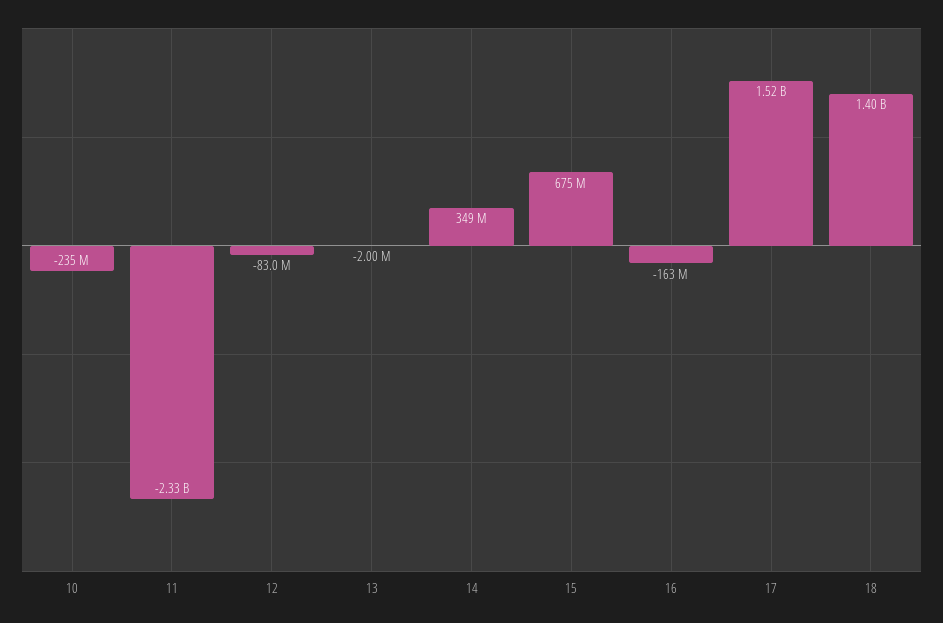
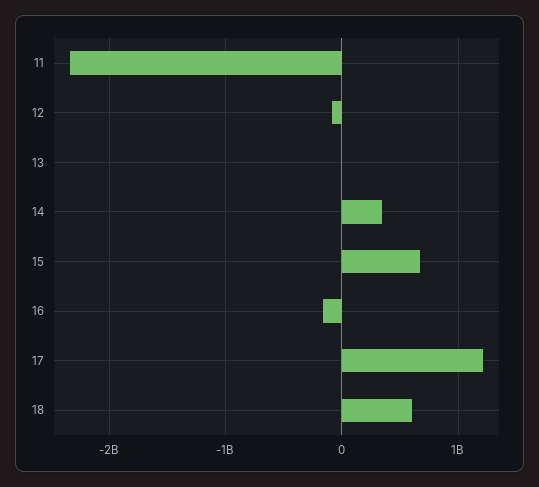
  {
-   "10": -235000000,
    "11": -2330000000,
    "12": -83000000,
    "13": -2000000,
    "14": 349000000,
    "15": 675000000,
    "16": -163000000,
-   "17": 1520000000,
+   "17": 1200000000,
-   "18": 1400000000
+   "18": 600000000
  }

